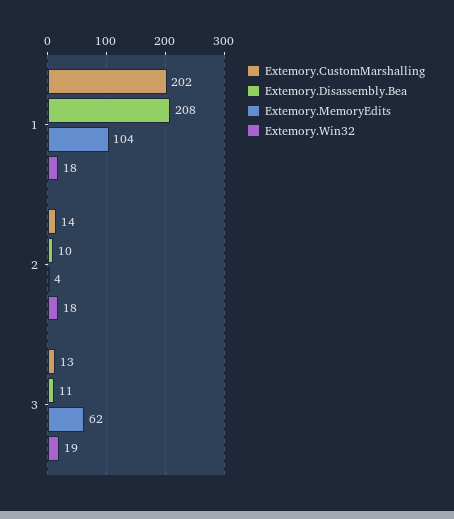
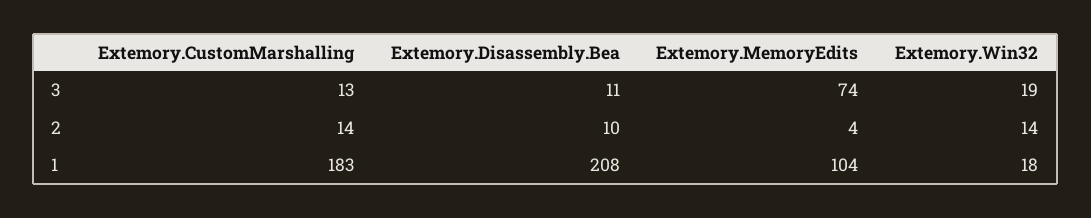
  {
    "Extemory.CustomMarshalling": {
-     "1": 202,
+     "1": 183,
      "2": 14,
      "3": 13
    },
    "Extemory.Disassembly.Bea": {
      "1": 208,
      "2": 10,
      "3": 11
    },
    "Extemory.MemoryEdits": {
      "1": 104,
      "2": 4,
-     "3": 62
+     "3": 74
    },
    "Extemory.Win32": {
      "1": 18,
-     "2": 18,
+     "2": 14,
      "3": 19
    }
  }

